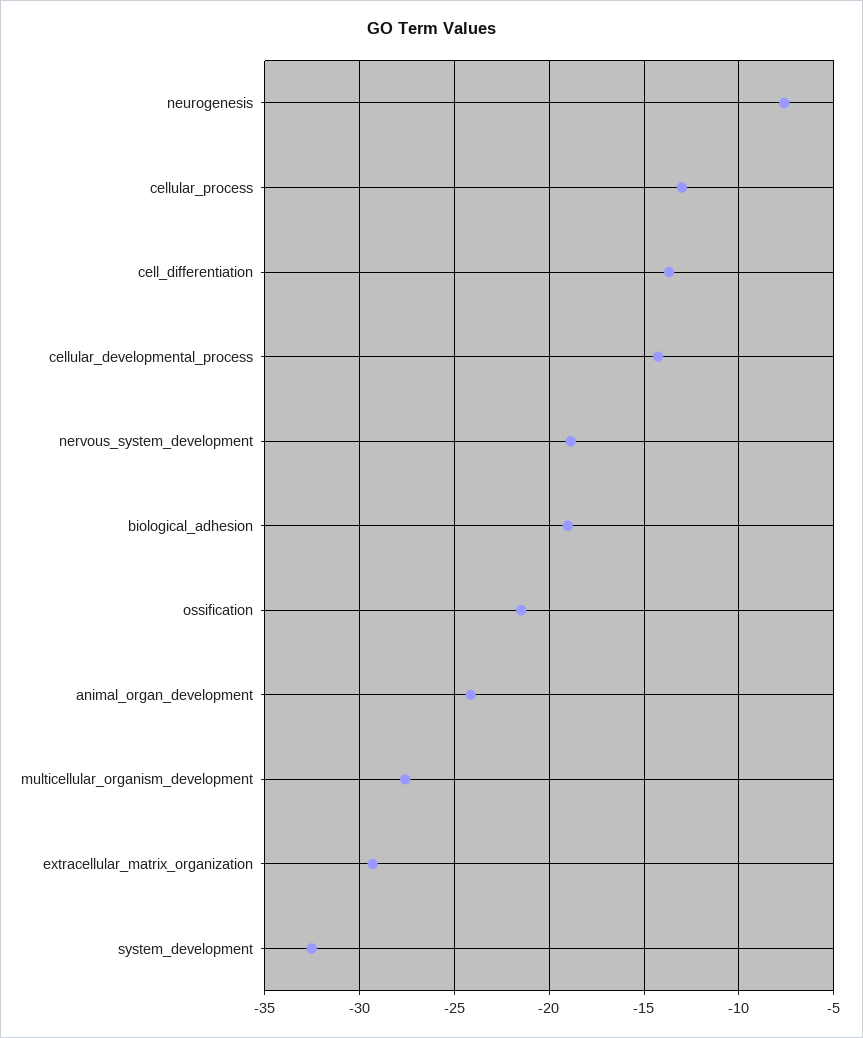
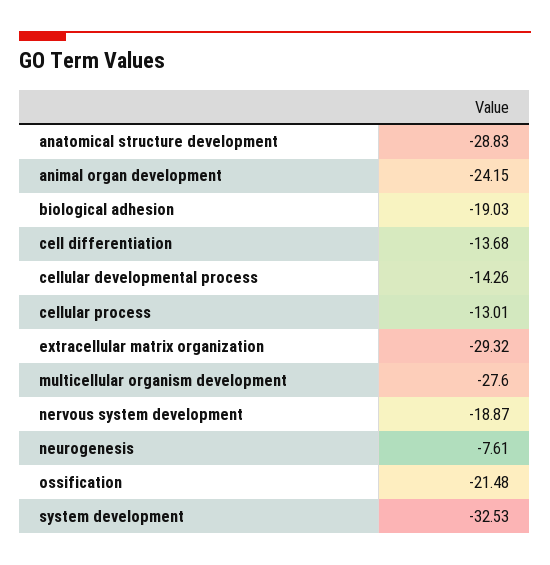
  {
    "neurogenesis": -7.61,
    "cellular_process": -13.01,
    "cell_differentiation": -13.68,
    "cellular_developmental_process": -14.26,
    "nervous_system_development": -18.87,
    "biological_adhesion": -19.03,
    "ossification": -21.48,
    "animal_organ_development": -24.15,
    "multicellular_organism_development": -27.6,
    "extracellular_matrix_organization": -29.32,
-   "system_development": -32.53
+   "system_development": -32.53,
+   "anatomical structure development": -28.83
  }

